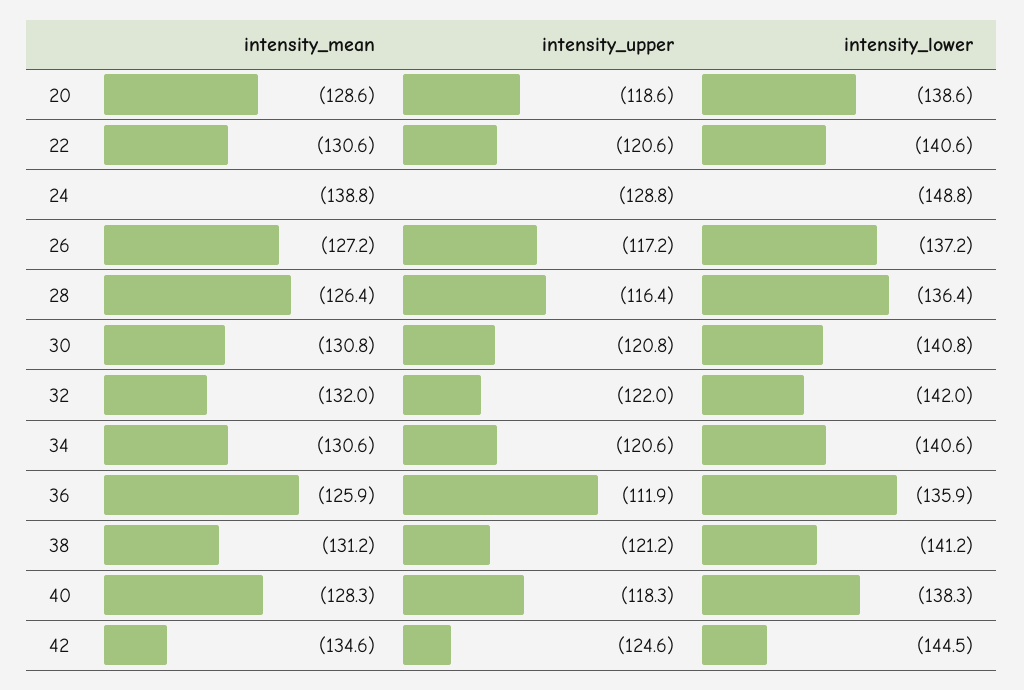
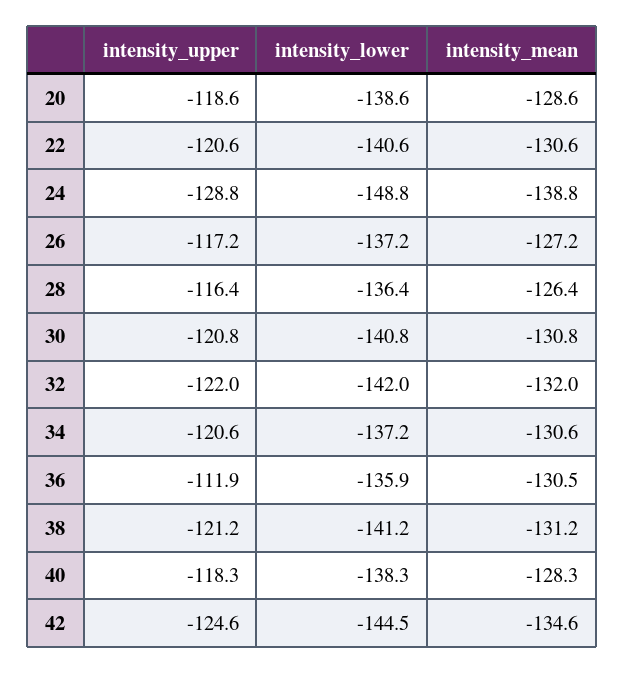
  {
    "intensity_mean": {
      "20": -128.6,
      "22": -130.6,
      "24": -138.8,
      "26": -127.2,
      "28": -126.4,
      "30": -130.8,
      "32": -132,
      "34": -130.6,
-     "36": -125.9,
+     "36": -130.5,
      "38": -131.2,
      "40": -128.3,
      "42": -134.6
    },
    "intensity_upper": {
      "20": -118.6,
      "22": -120.6,
      "24": -128.8,
      "26": -117.2,
      "28": -116.4,
      "30": -120.8,
      "32": -122,
      "34": -120.6,
      "36": -111.9,
      "38": -121.2,
      "40": -118.3,
      "42": -124.6
    },
    "intensity_lower": {
      "20": -138.6,
      "22": -140.6,
      "24": -148.8,
      "26": -137.2,
      "28": -136.4,
      "30": -140.8,
      "32": -142,
-     "34": -140.6,
+     "34": -137.2,
      "36": -135.9,
      "38": -141.2,
      "40": -138.3,
      "42": -144.5
    }
  }

